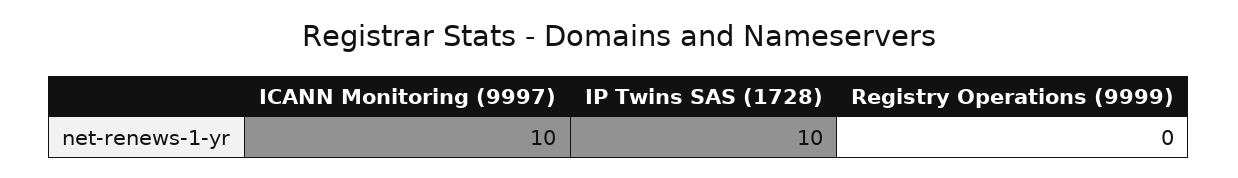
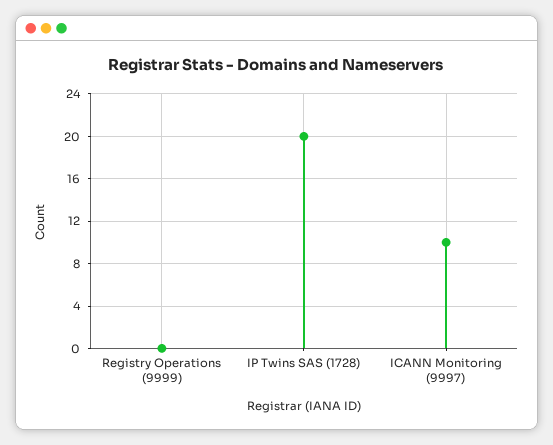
  {
    "ICANN Monitoring (9997)": 10,
-   "IP Twins SAS (1728)": 10,
+   "IP Twins SAS (1728)": 20,
    "Registry Operations (9999)": 0
  }

